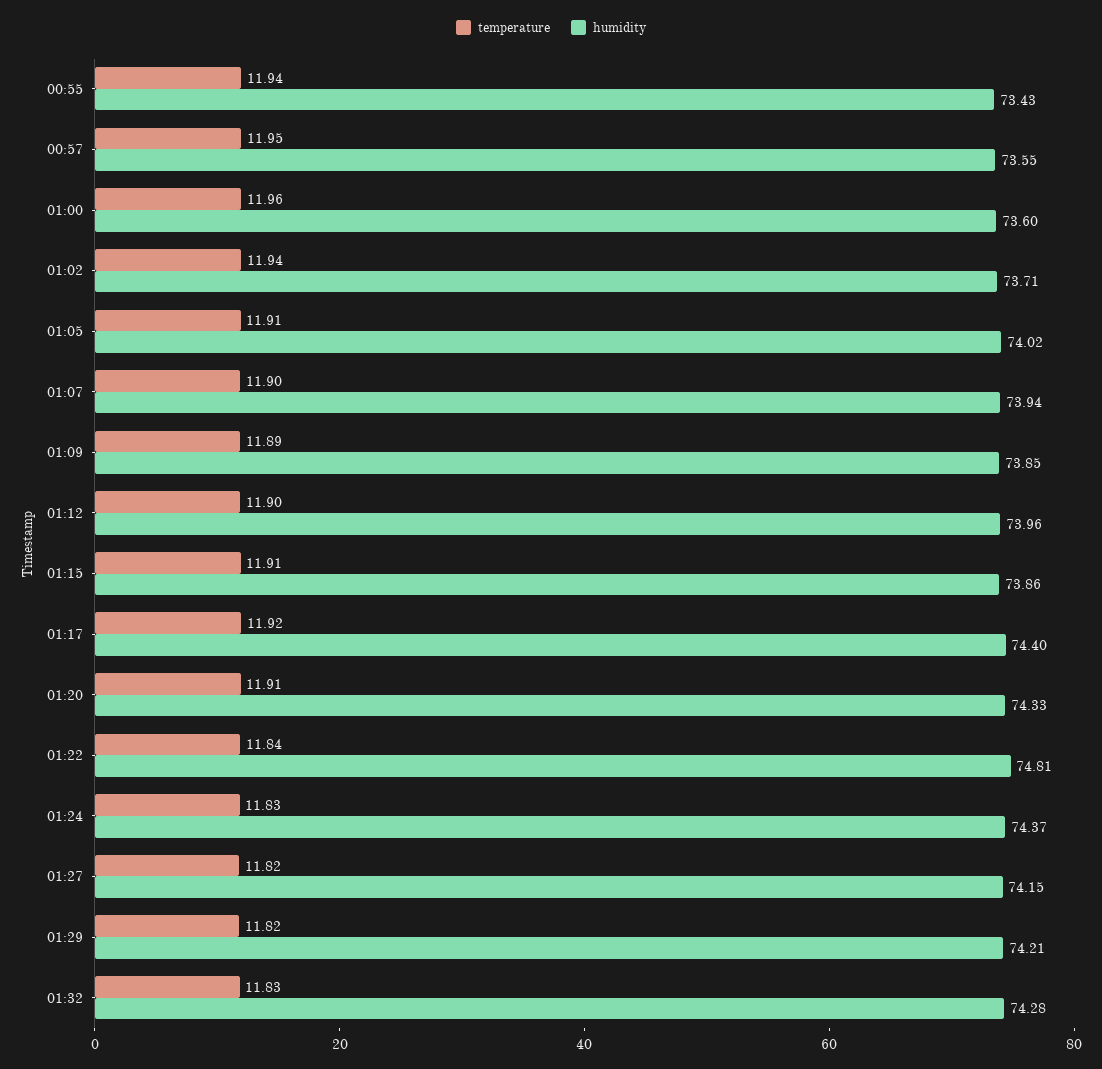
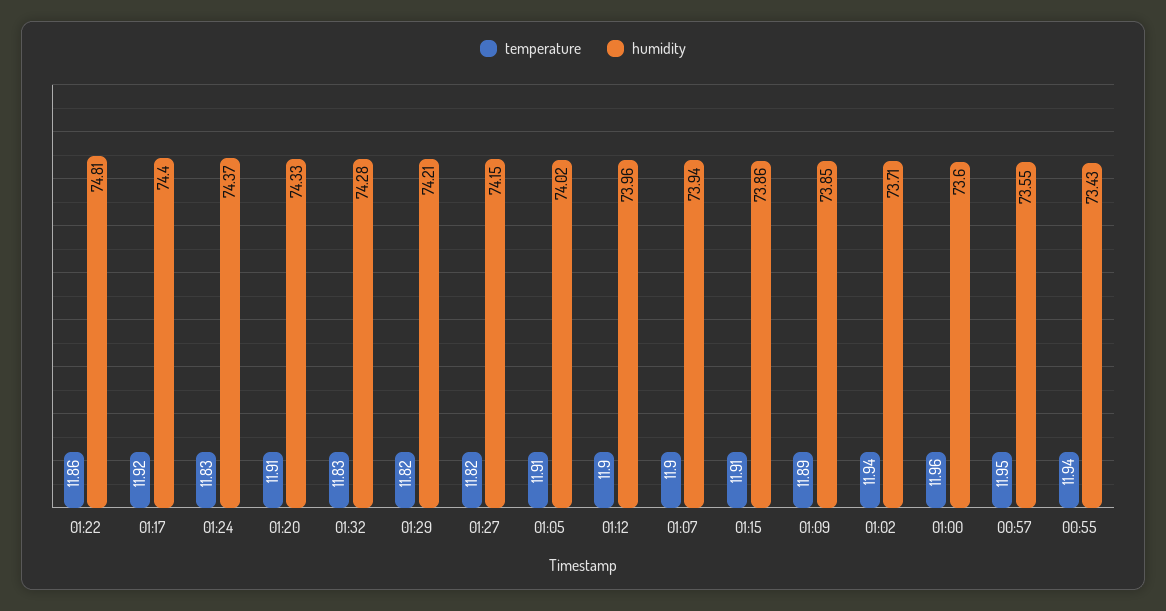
  {
    "temperature": {
      "00:55": 11.94,
      "00:57": 11.95,
      "01:00": 11.96,
      "01:02": 11.94,
      "01:05": 11.91,
      "01:07": 11.9,
      "01:09": 11.89,
      "01:12": 11.9,
      "01:15": 11.91,
      "01:17": 11.92,
      "01:20": 11.91,
-     "01:22": 11.84,
+     "01:22": 11.86,
      "01:24": 11.83,
      "01:27": 11.82,
      "01:29": 11.82,
      "01:32": 11.83
    },
    "humidity": {
      "00:55": 73.43,
      "00:57": 73.55,
      "01:00": 73.6,
      "01:02": 73.71,
      "01:05": 74.02,
      "01:07": 73.94,
      "01:09": 73.85,
      "01:12": 73.96,
      "01:15": 73.86,
      "01:17": 74.4,
      "01:20": 74.33,
      "01:22": 74.81,
      "01:24": 74.37,
      "01:27": 74.15,
      "01:29": 74.21,
      "01:32": 74.28
    }
  }

